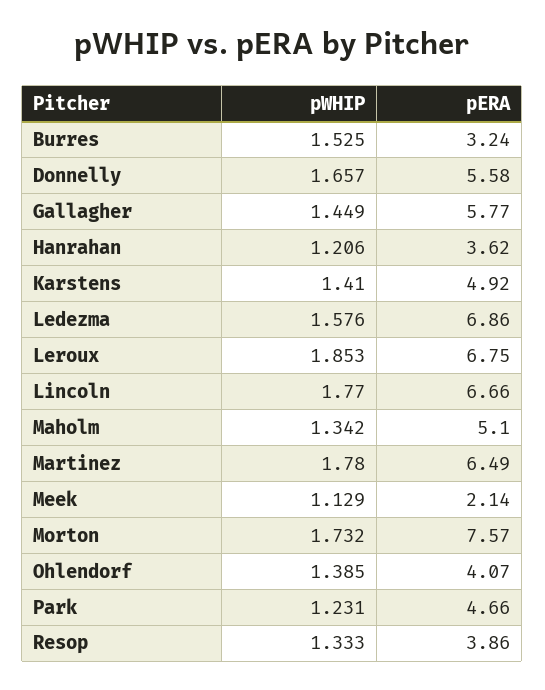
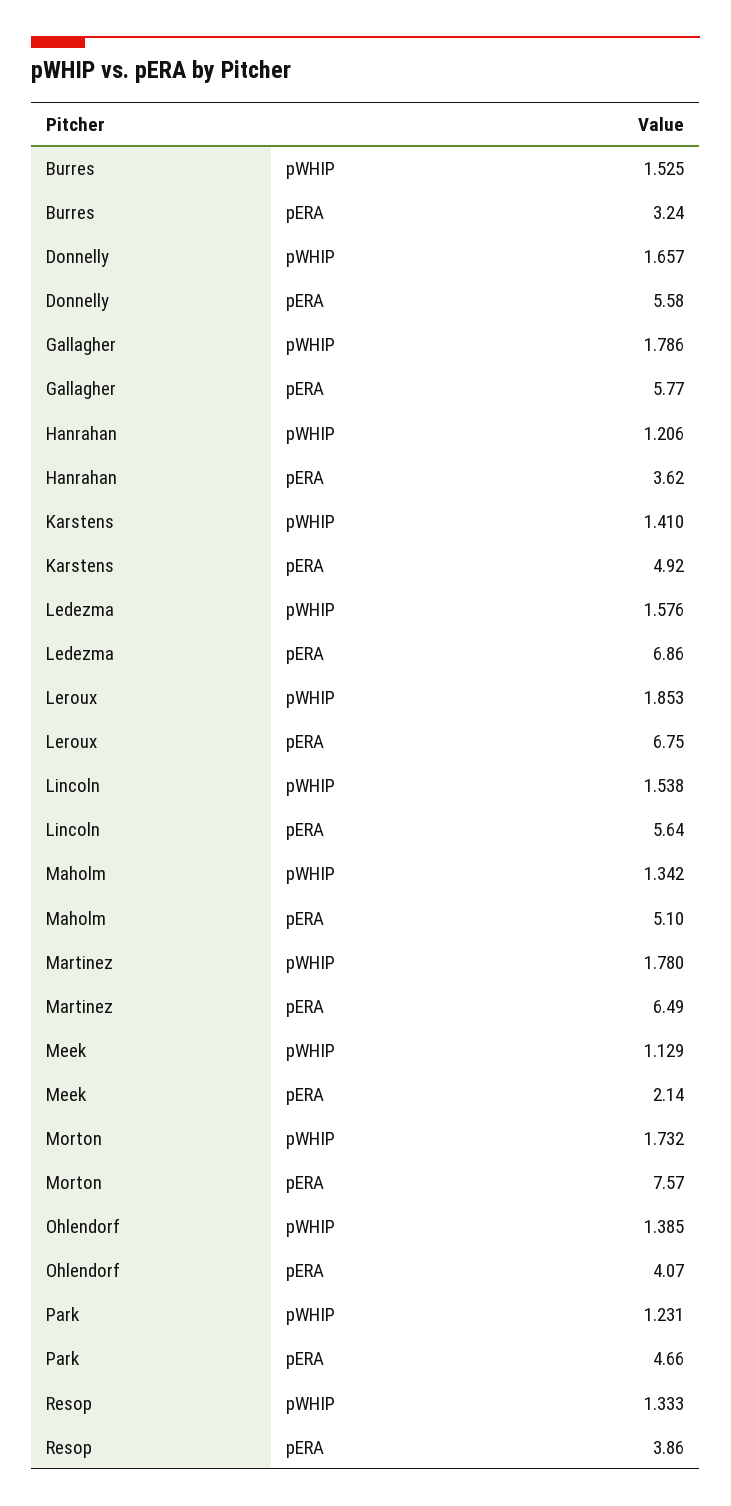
  {
    "pWHIP": {
      "Burres": 1.525,
      "Donnelly": 1.657,
-     "Gallagher": 1.449,
+     "Gallagher": 1.786,
      "Hanrahan": 1.206,
      "Karstens": 1.41,
      "Ledezma": 1.576,
      "Leroux": 1.853,
-     "Lincoln": 1.77,
+     "Lincoln": 1.538,
      "Maholm": 1.342,
      "Martinez": 1.78,
      "Meek": 1.129,
      "Morton": 1.732,
      "Ohlendorf": 1.385,
      "Park": 1.231,
      "Resop": 1.333
    },
    "pERA": {
      "Burres": 3.24,
      "Donnelly": 5.58,
      "Gallagher": 5.77,
      "Hanrahan": 3.62,
      "Karstens": 4.92,
      "Ledezma": 6.86,
      "Leroux": 6.75,
-     "Lincoln": 6.66,
+     "Lincoln": 5.64,
      "Maholm": 5.1,
      "Martinez": 6.49,
      "Meek": 2.14,
      "Morton": 7.57,
      "Ohlendorf": 4.07,
      "Park": 4.66,
      "Resop": 3.86
    }
  }

